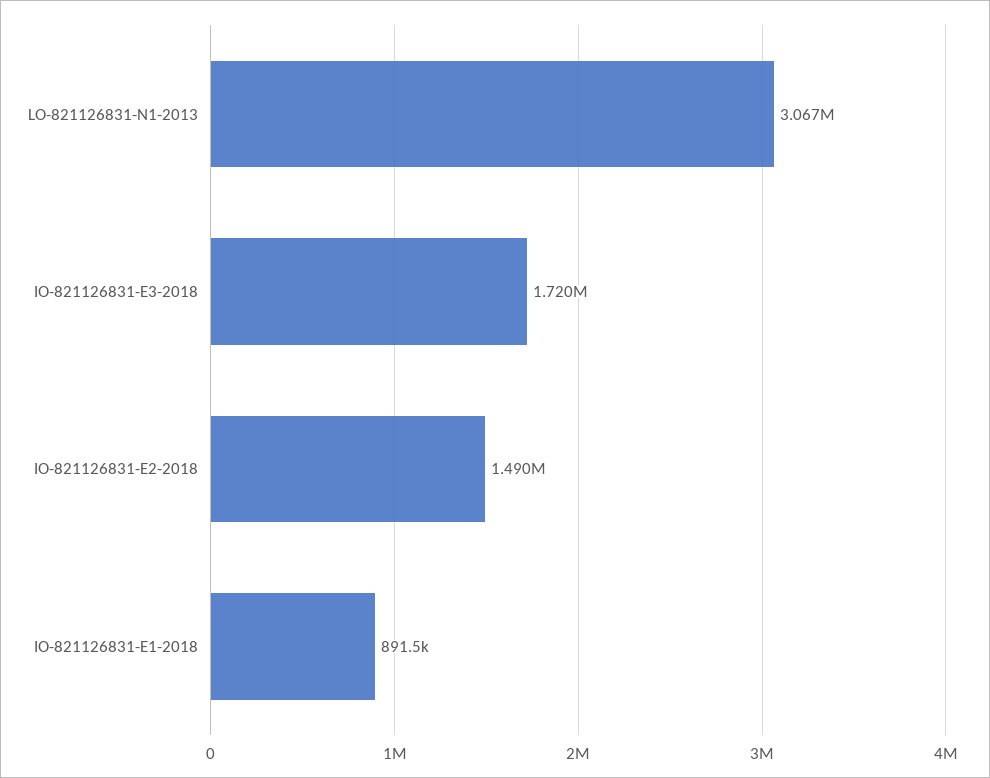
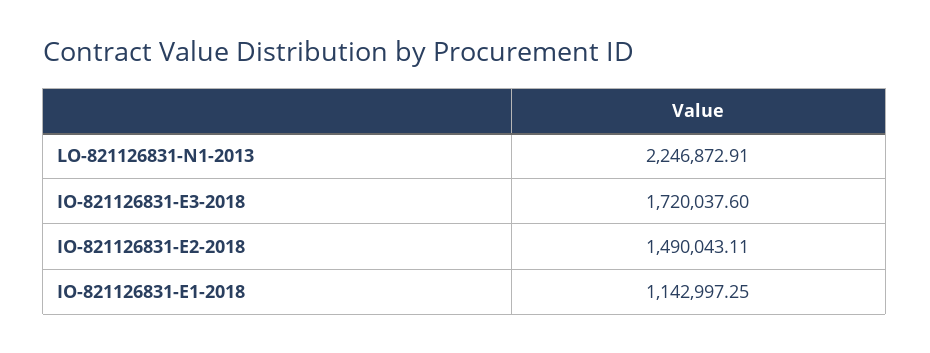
  {
-   "LO-821126831-N1-2013": 3067000,
+   "LO-821126831-N1-2013": 2246872.91,
    "IO-821126831-E3-2018": 1720037.6,
    "IO-821126831-E2-2018": 1490043.11,
-   "IO-821126831-E1-2018": 891500
+   "IO-821126831-E1-2018": 1142997.25
  }

